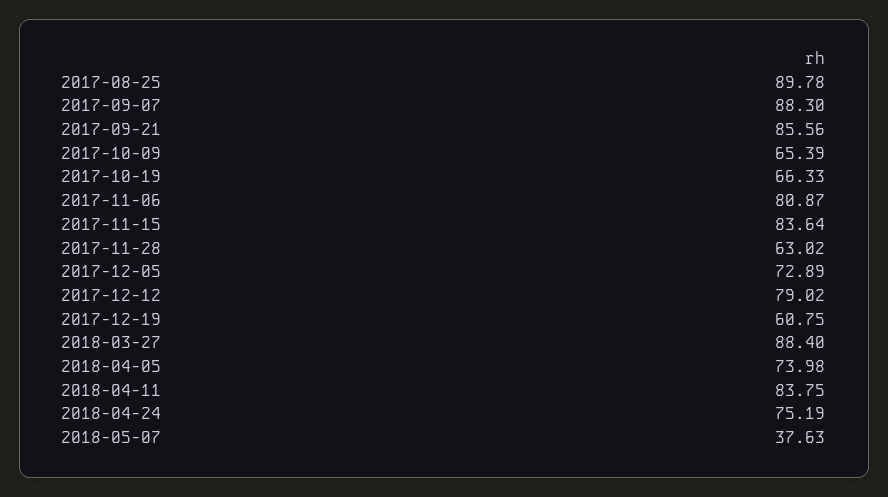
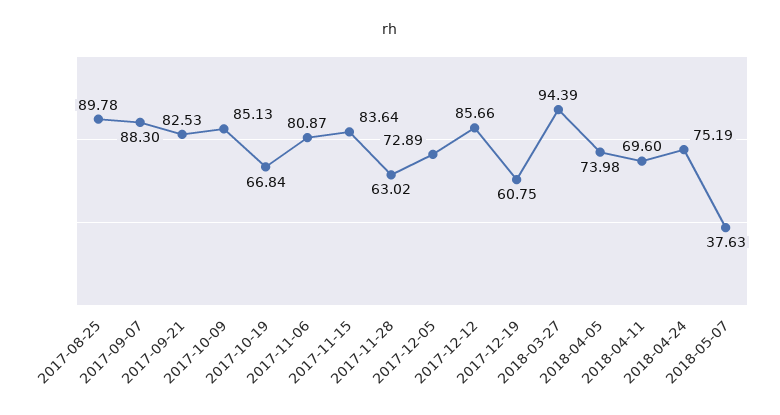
  {
    "2017-08-25": 89.78,
    "2017-09-07": 88.3,
-   "2017-09-21": 85.56,
+   "2017-09-21": 82.53,
-   "2017-10-09": 65.39,
+   "2017-10-09": 85.13,
-   "2017-10-19": 66.33,
+   "2017-10-19": 66.84,
    "2017-11-06": 80.87,
    "2017-11-15": 83.64,
    "2017-11-28": 63.02,
    "2017-12-05": 72.89,
-   "2017-12-12": 79.02,
+   "2017-12-12": 85.66,
    "2017-12-19": 60.75,
-   "2018-03-27": 88.4,
+   "2018-03-27": 94.39,
    "2018-04-05": 73.98,
-   "2018-04-11": 83.75,
+   "2018-04-11": 69.6,
    "2018-04-24": 75.19,
    "2018-05-07": 37.63
  }

